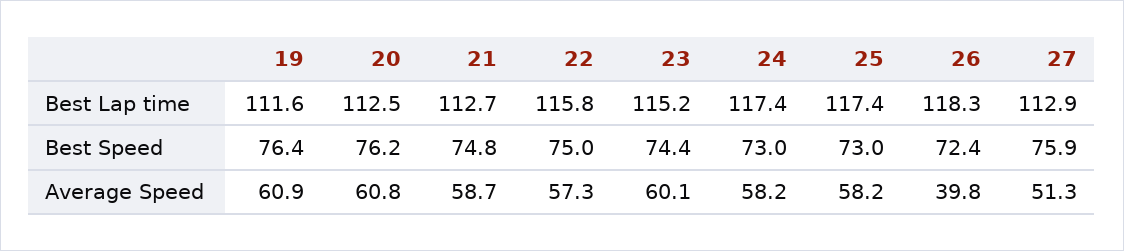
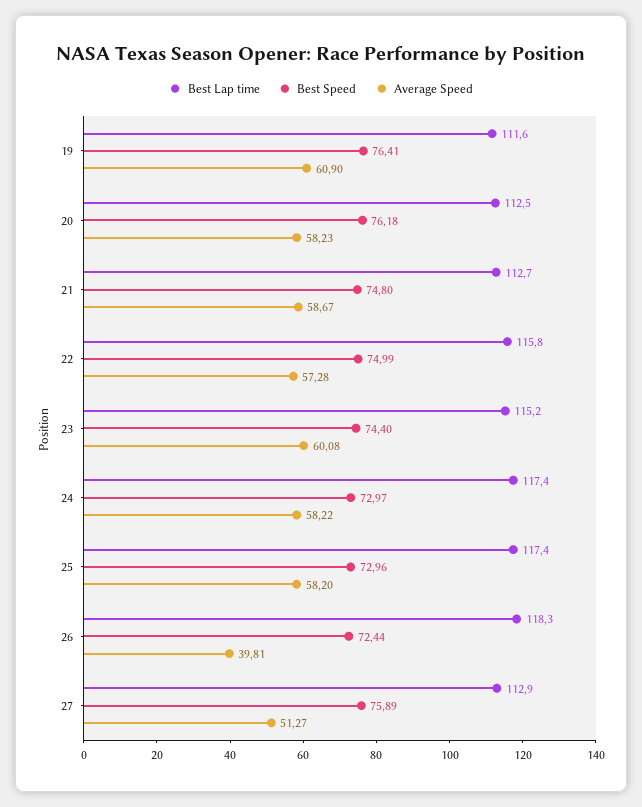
  {
    "Best Lap time": {
      "19": 111.6,
      "20": 112.5,
      "21": 112.7,
      "22": 115.8,
      "23": 115.2,
      "24": 117.4,
      "25": 117.4,
      "26": 118.3,
      "27": 112.9
    },
    "Best Speed": {
      "19": 76.41,
      "20": 76.18,
      "21": 74.8,
      "22": 74.99,
      "23": 74.4,
      "24": 72.97,
      "25": 72.96,
      "26": 72.44,
      "27": 75.89
    },
    "Average Speed": {
      "19": 60.9,
-     "20": 60.8,
+     "20": 58.23,
      "21": 58.67,
      "22": 57.28,
      "23": 60.08,
      "24": 58.22,
      "25": 58.2,
      "26": 39.81,
      "27": 51.27
    }
  }

